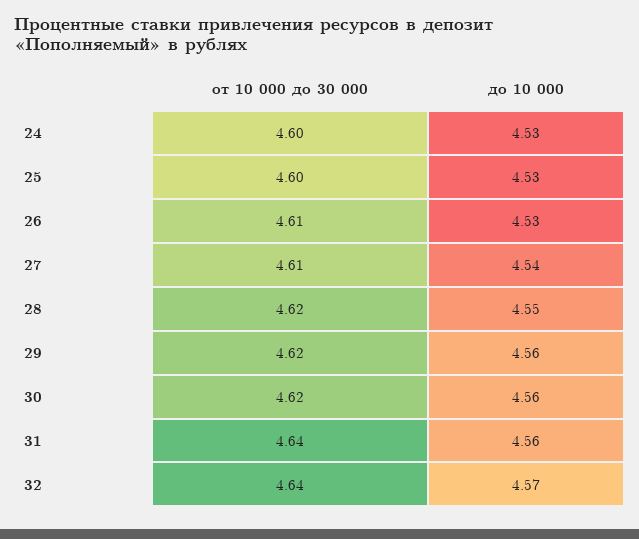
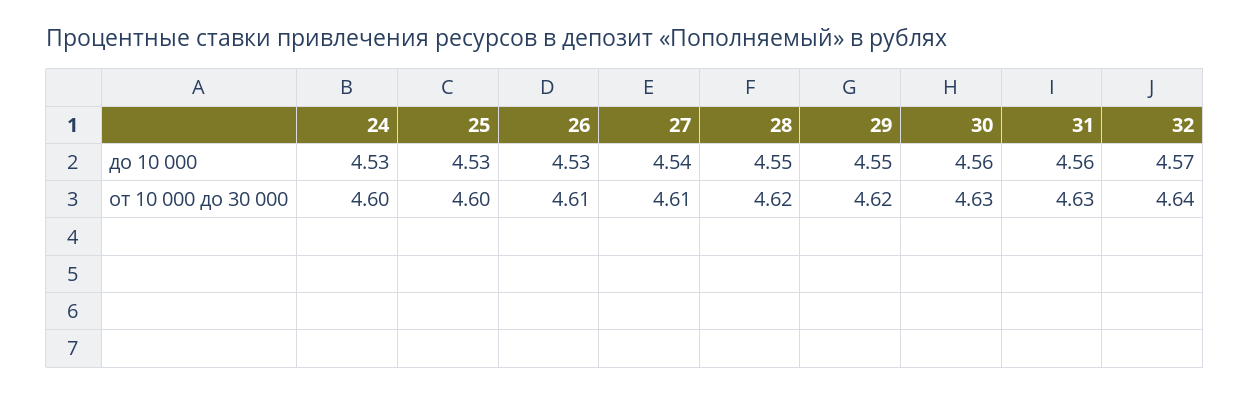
  {
    "от 10 000 до 30 000": {
      "24": 4.6,
      "25": 4.6,
      "26": 4.61,
      "27": 4.61,
      "28": 4.62,
      "29": 4.62,
-     "30": 4.62,
+     "30": 4.63,
-     "31": 4.64,
+     "31": 4.63,
      "32": 4.64
    },
    "до 10 000": {
      "24": 4.53,
      "25": 4.53,
      "26": 4.53,
      "27": 4.54,
      "28": 4.55,
-     "29": 4.56,
+     "29": 4.55,
      "30": 4.56,
      "31": 4.56,
      "32": 4.57
    }
  }

